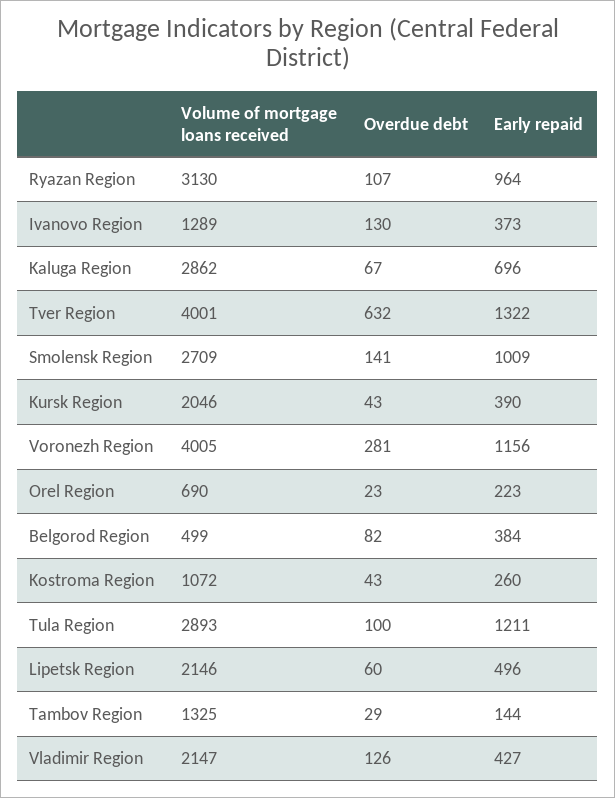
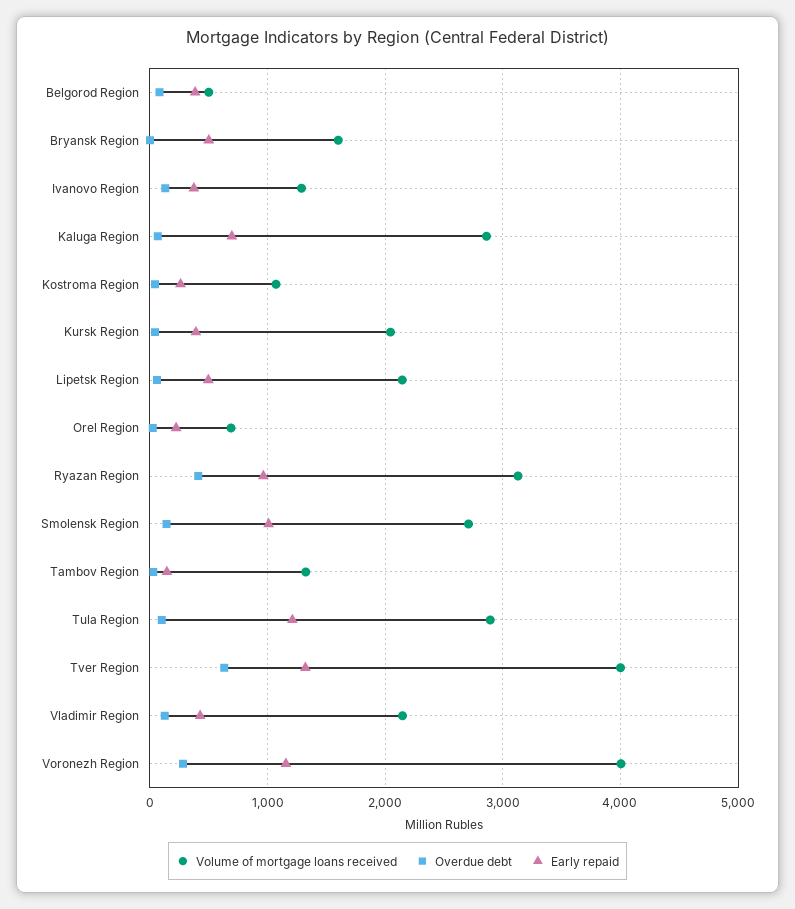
  {
    "Volume of mortgage loans received": {
      "Ryazan Region": 3130,
      "Ivanovo Region": 1289,
      "Kaluga Region": 2862,
      "Tver Region": 4001,
      "Smolensk Region": 2709,
      "Kursk Region": 2046,
      "Voronezh Region": 4005,
      "Orel Region": 690,
      "Belgorod Region": 499,
      "Kostroma Region": 1072,
      "Tula Region": 2893,
      "Lipetsk Region": 2146,
      "Tambov Region": 1325,
-     "Vladimir Region": 2147
+     "Vladimir Region": 2147,
+     "Bryansk Region": 1600
    },
    "Overdue debt": {
-     "Ryazan Region": 107,
+     "Ryazan Region": 400,
      "Ivanovo Region": 130,
      "Kaluga Region": 67,
      "Tver Region": 632,
      "Smolensk Region": 141,
      "Kursk Region": 43,
      "Voronezh Region": 281,
      "Orel Region": 23,
      "Belgorod Region": 82,
      "Kostroma Region": 43,
      "Tula Region": 100,
      "Lipetsk Region": 60,
      "Tambov Region": 29,
-     "Vladimir Region": 126
+     "Vladimir Region": 126,
+     "Bryansk Region": 0
    },
    "Early repaid": {
      "Ryazan Region": 964,
      "Ivanovo Region": 373,
      "Kaluga Region": 696,
      "Tver Region": 1322,
      "Smolensk Region": 1009,
      "Kursk Region": 390,
      "Voronezh Region": 1156,
      "Orel Region": 223,
      "Belgorod Region": 384,
      "Kostroma Region": 260,
      "Tula Region": 1211,
      "Lipetsk Region": 496,
      "Tambov Region": 144,
-     "Vladimir Region": 427
+     "Vladimir Region": 427,
+     "Bryansk Region": 500
    }
  }

